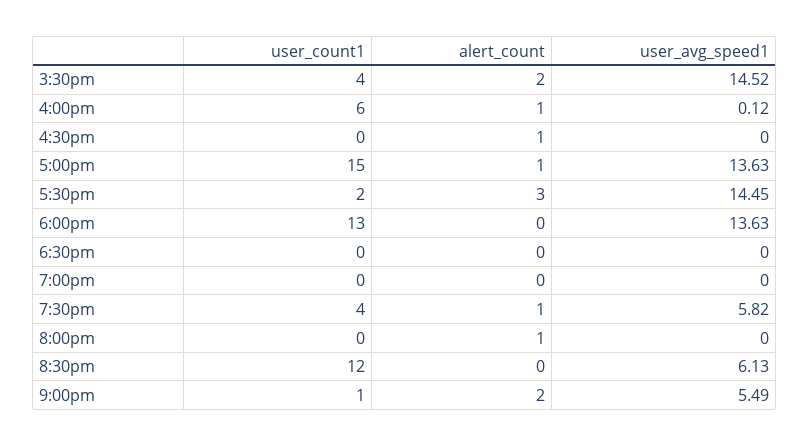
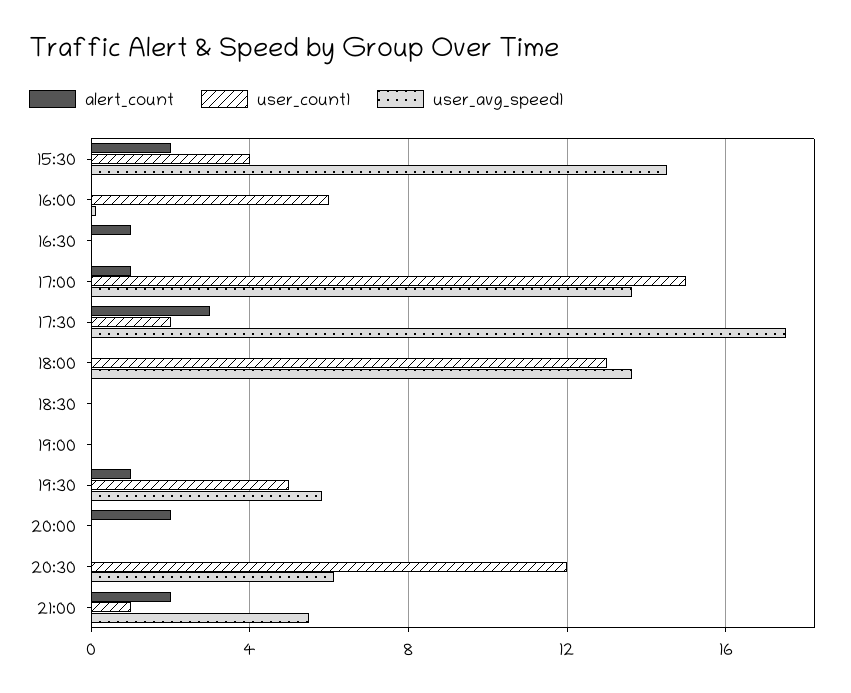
  {
    "user_count1": {
      "3:30pm": 4,
      "4:00pm": 6,
      "4:30pm": 0,
      "5:00pm": 15,
      "5:30pm": 2,
      "6:00pm": 13,
      "6:30pm": 0,
      "7:00pm": 0,
-     "7:30pm": 4,
+     "7:30pm": 5,
      "8:00pm": 0,
      "8:30pm": 12,
      "9:00pm": 1
    },
    "alert_count": {
      "3:30pm": 2,
-     "4:00pm": 1,
+     "4:00pm": 0,
      "4:30pm": 1,
      "5:00pm": 1,
      "5:30pm": 3,
      "6:00pm": 0,
      "6:30pm": 0,
      "7:00pm": 0,
      "7:30pm": 1,
-     "8:00pm": 1,
+     "8:00pm": 2,
      "8:30pm": 0,
      "9:00pm": 2
    },
    "user_avg_speed1": {
      "3:30pm": 14.52,
      "4:00pm": 0.12,
      "4:30pm": 0,
      "5:00pm": 13.63,
-     "5:30pm": 14.45,
+     "5:30pm": 17.5,
      "6:00pm": 13.63,
      "6:30pm": 0,
      "7:00pm": 0,
      "7:30pm": 5.82,
      "8:00pm": 0,
      "8:30pm": 6.13,
      "9:00pm": 5.49
    }
  }

